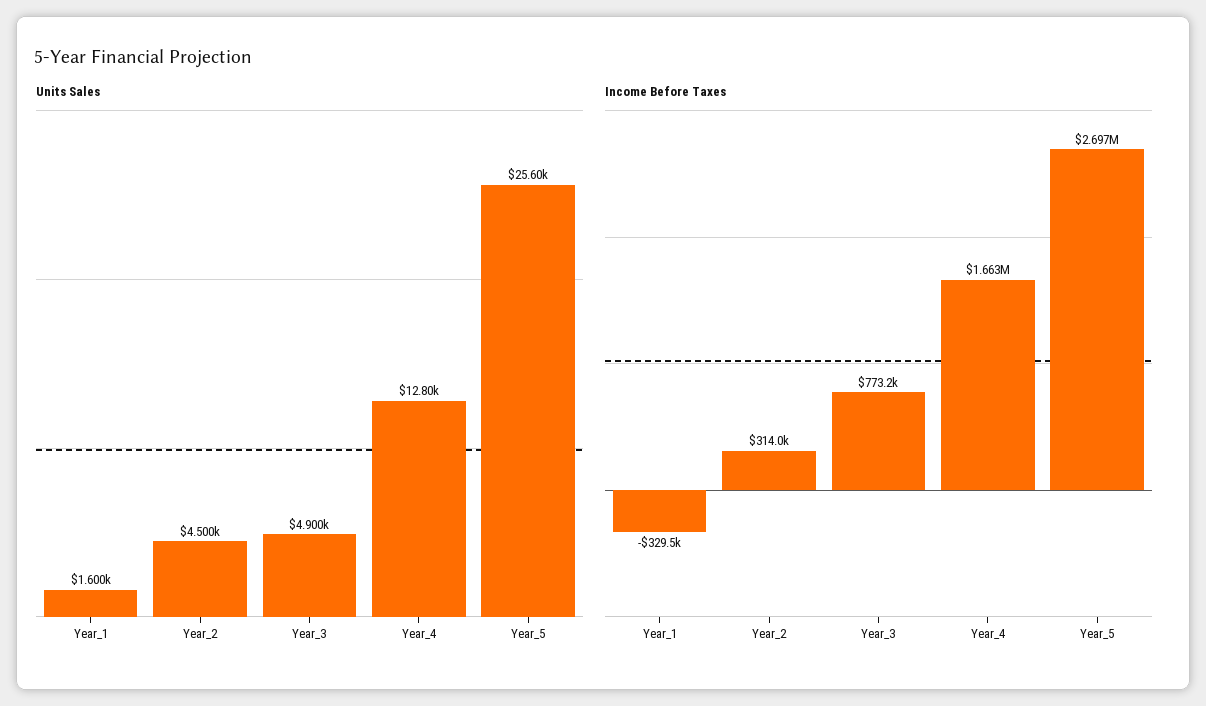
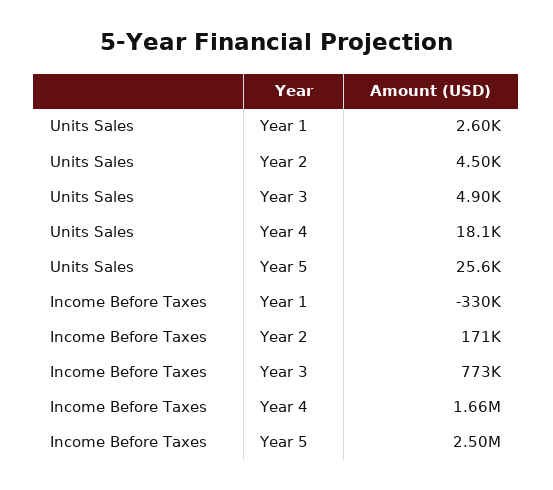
  {
    "Units Sales": {
-     "Year_1": 1600,
+     "Year_1": 2600,
      "Year_2": 4500,
      "Year_3": 4900,
-     "Year_4": 12800,
+     "Year_4": 18100,
      "Year_5": 25600
    },
    "Income Before Taxes": {
      "Year_1": -329500,
-     "Year_2": 314000,
+     "Year_2": 171000,
      "Year_3": 773200,
      "Year_4": 1663000,
-     "Year_5": 2697000
+     "Year_5": 2500000
    }
  }

